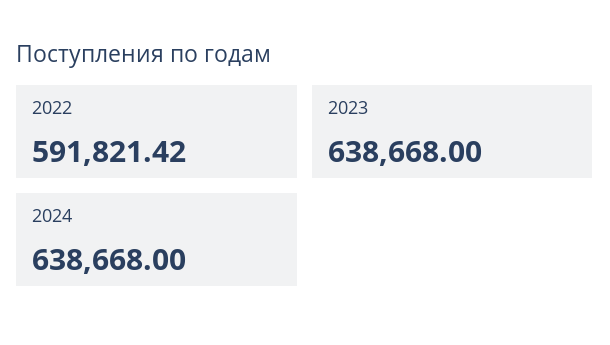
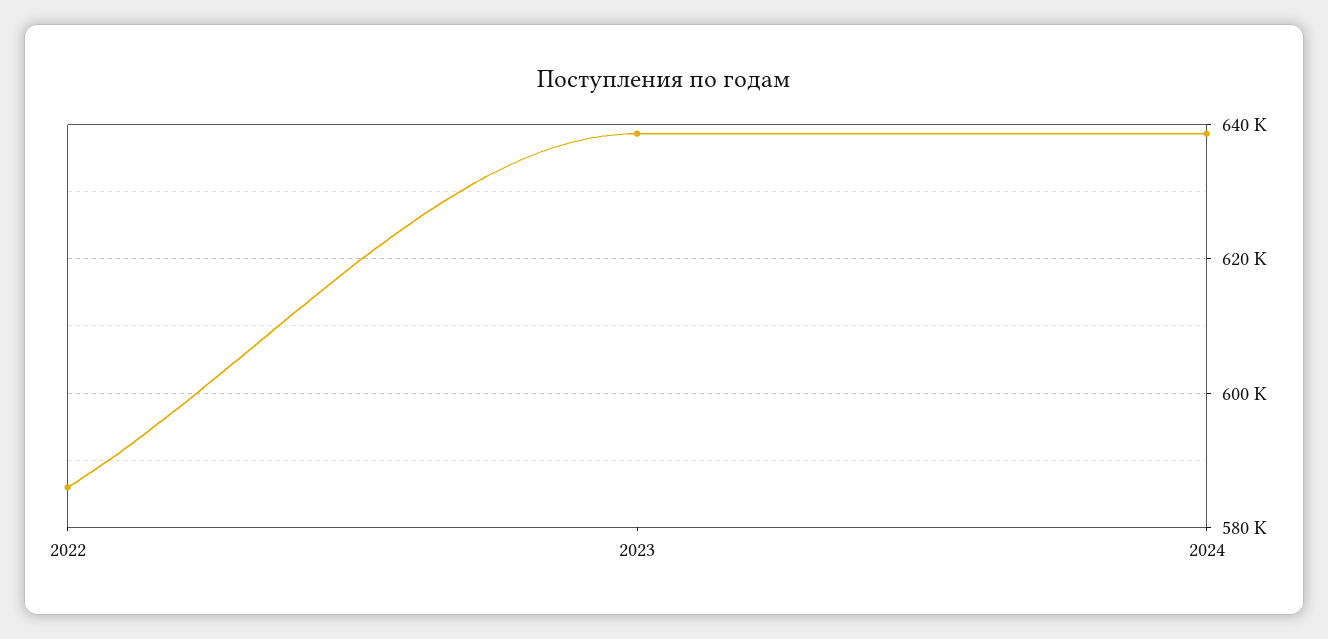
  {
-   "2022": 591821.42,
+   "2022": 586000,
    "2023": 638668,
    "2024": 638668
  }

